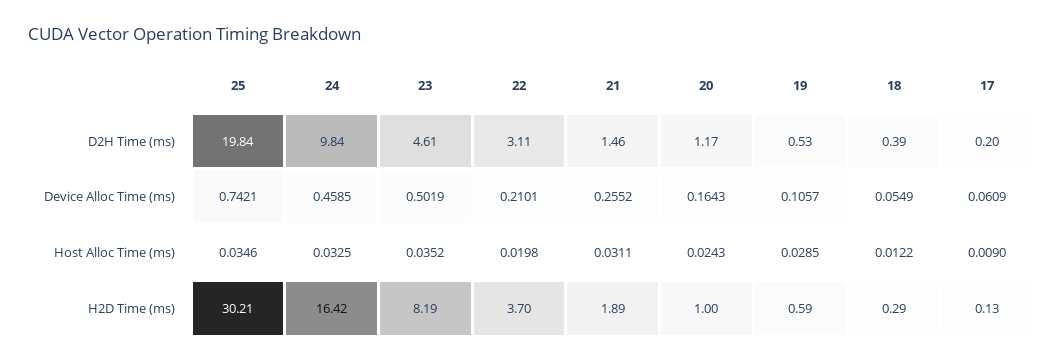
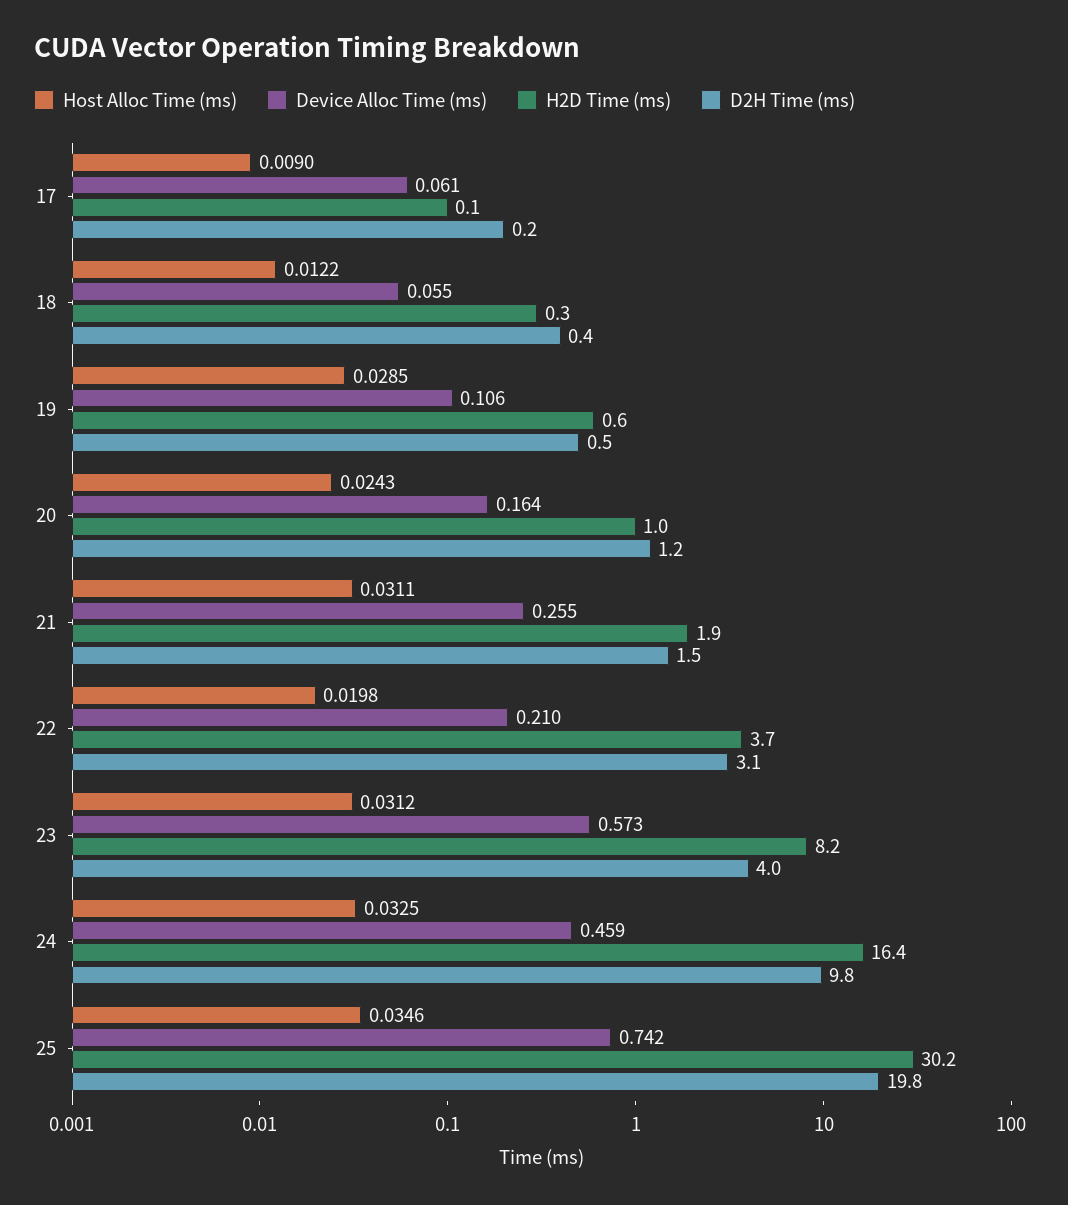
  {
    "D2H Time (ms)": {
      "25": 19.84,
      "24": 9.84,
-     "23": 4.61,
+     "23": 4,
      "22": 3.11,
      "21": 1.46,
      "20": 1.17,
      "19": 0.53,
      "18": 0.39,
      "17": 0.2
    },
    "Device Alloc Time (ms)": {
      "25": 0.7421,
      "24": 0.4585,
-     "23": 0.5019,
+     "23": 0.573,
      "22": 0.2101,
      "21": 0.2552,
      "20": 0.1643,
      "19": 0.1057,
      "18": 0.0549,
      "17": 0.0609
    },
    "Host Alloc Time (ms)": {
      "25": 0.0346,
      "24": 0.0325,
-     "23": 0.0352,
+     "23": 0.0312,
      "22": 0.0198,
      "21": 0.0311,
      "20": 0.0243,
      "19": 0.0285,
      "18": 0.0122,
      "17": 0.009
    },
    "H2D Time (ms)": {
      "25": 30.21,
      "24": 16.42,
      "23": 8.19,
      "22": 3.7,
      "21": 1.89,
      "20": 1,
      "19": 0.59,
      "18": 0.29,
      "17": 0.13
    }
  }

